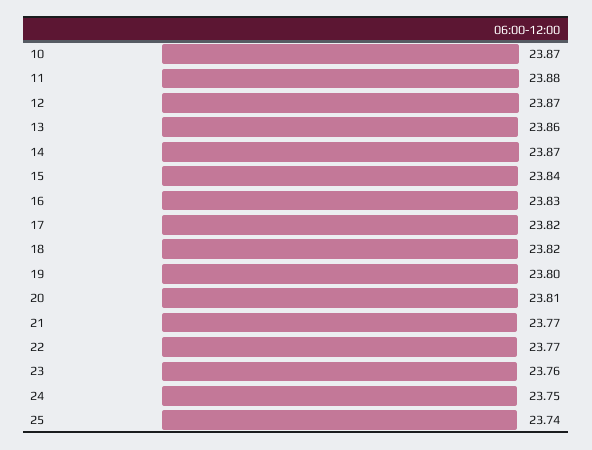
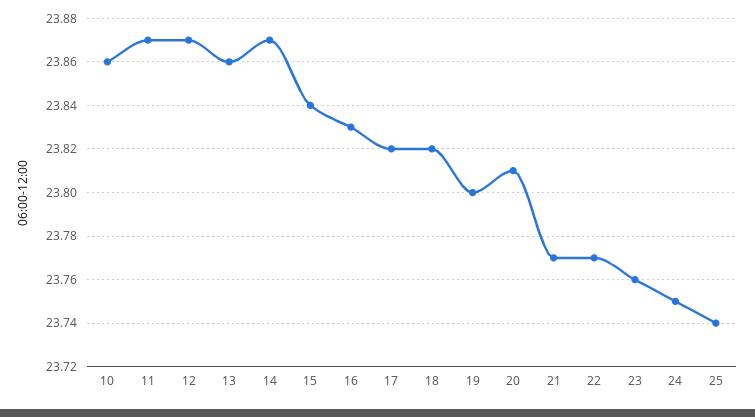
  {
-   "10": 23.87,
+   "10": 23.86,
-   "11": 23.88,
+   "11": 23.87,
    "12": 23.87,
    "13": 23.86,
    "14": 23.87,
    "15": 23.84,
    "16": 23.83,
    "17": 23.82,
    "18": 23.82,
    "19": 23.8,
    "20": 23.81,
    "21": 23.77,
    "22": 23.77,
    "23": 23.76,
    "24": 23.75,
    "25": 23.74
  }

